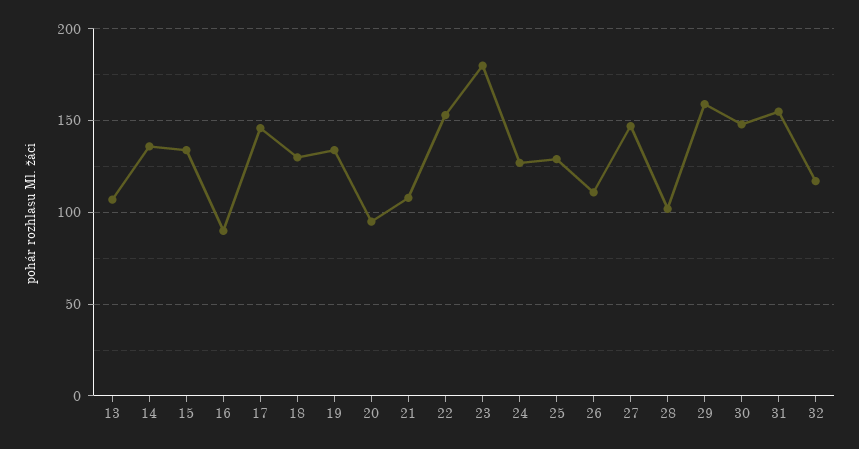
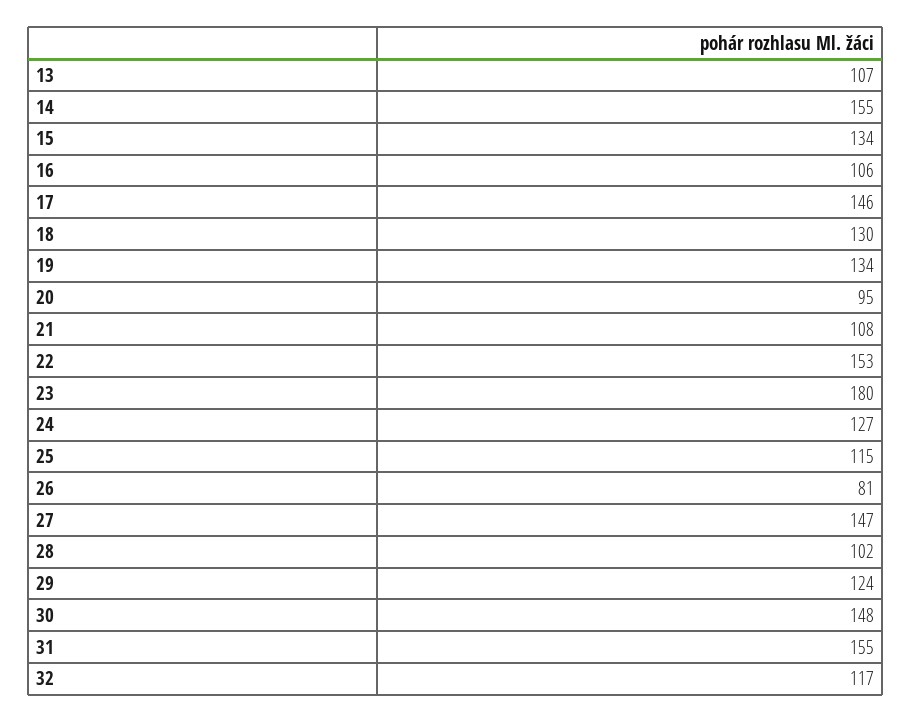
  {
    "13": 107,
-   "14": 135,
+   "14": 155,
    "15": 134,
-   "16": 90,
+   "16": 106,
    "17": 146,
    "18": 130,
    "19": 134,
    "20": 95,
    "21": 108,
    "22": 153,
    "23": 180,
    "24": 127,
-   "25": 130,
+   "25": 115,
-   "26": 110,
+   "26": 81,
    "27": 147,
    "28": 102,
-   "29": 160,
+   "29": 124,
    "30": 148,
    "31": 155,
    "32": 117
  }

